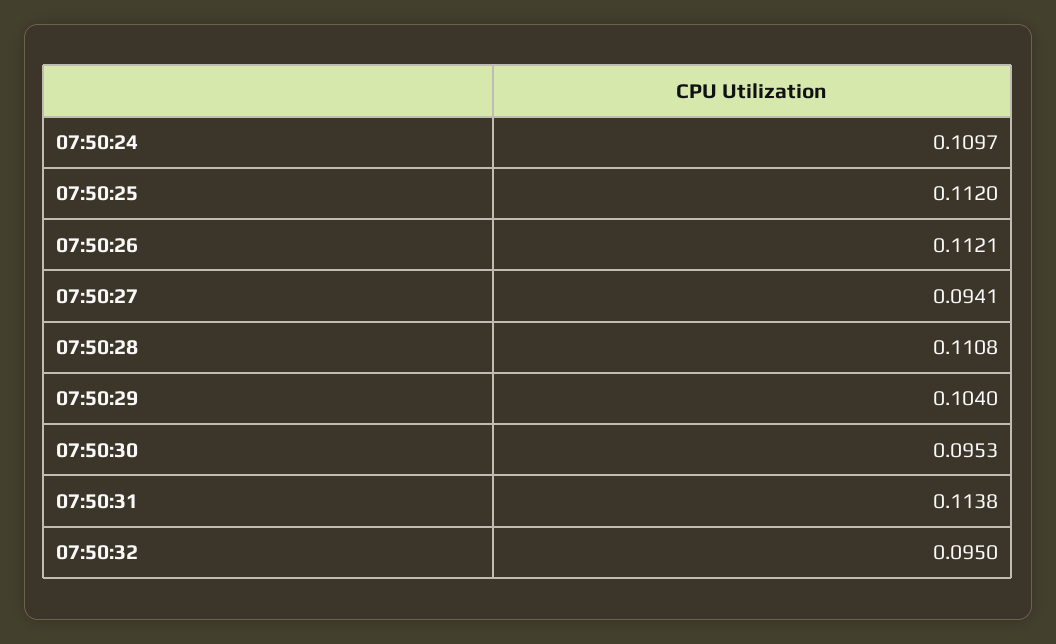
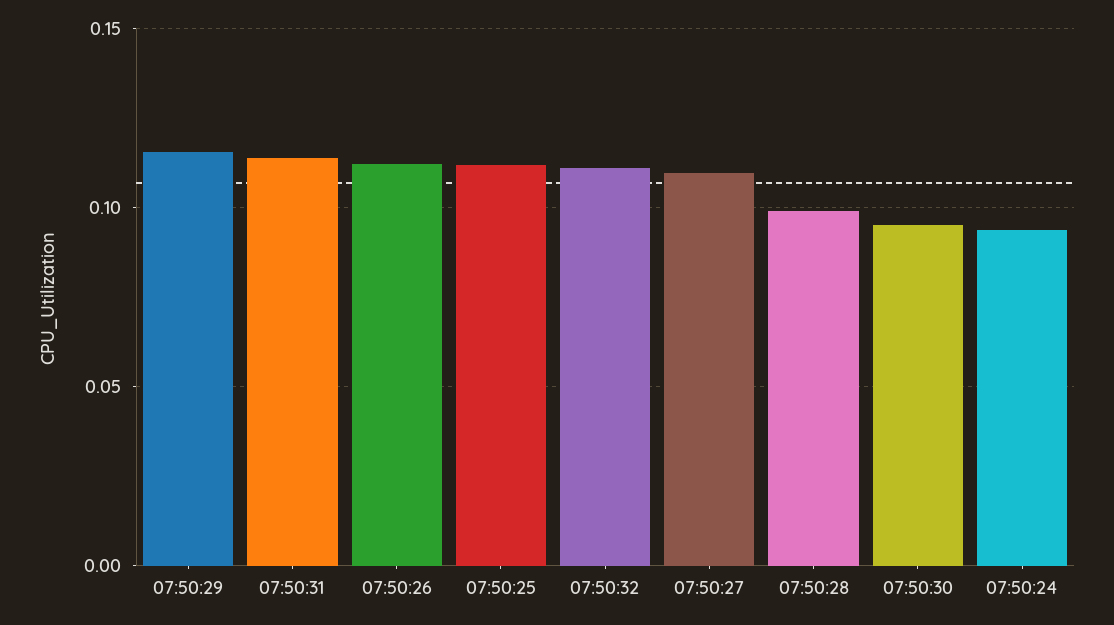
  {
-   "07:50:24": 0.1097,
+   "07:50:24": 0.095,
    "07:50:25": 0.112,
    "07:50:26": 0.1121,
-   "07:50:27": 0.0941,
+   "07:50:27": 0.11,
-   "07:50:28": 0.1108,
+   "07:50:28": 0.1,
-   "07:50:29": 0.104,
+   "07:50:29": 0.115,
    "07:50:30": 0.0953,
    "07:50:31": 0.1138,
-   "07:50:32": 0.095
+   "07:50:32": 0.11
  }

